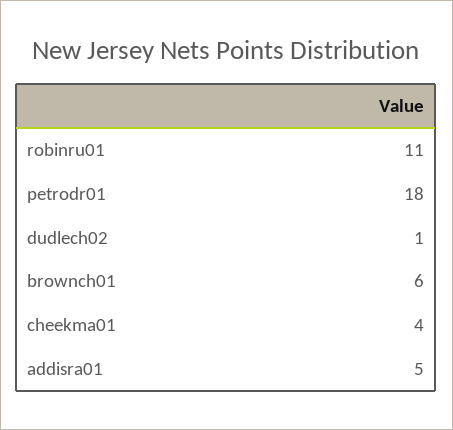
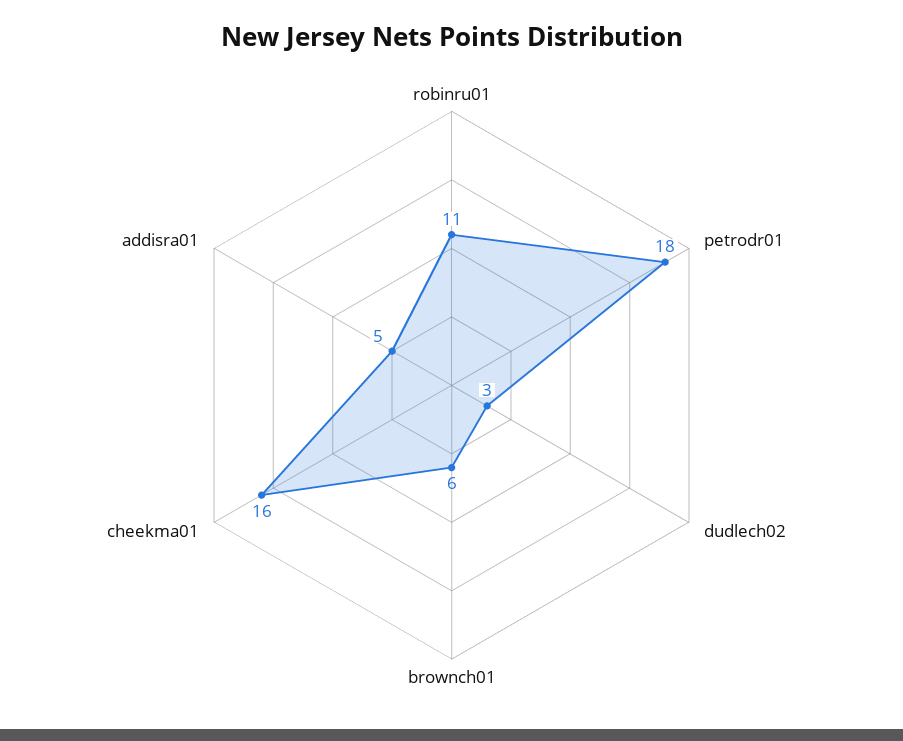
  {
    "robinru01": 11,
    "petrodr01": 18,
-   "dudlech02": 1,
+   "dudlech02": 3,
    "brownch01": 6,
-   "cheekma01": 4,
+   "cheekma01": 16,
    "addisra01": 5
  }

